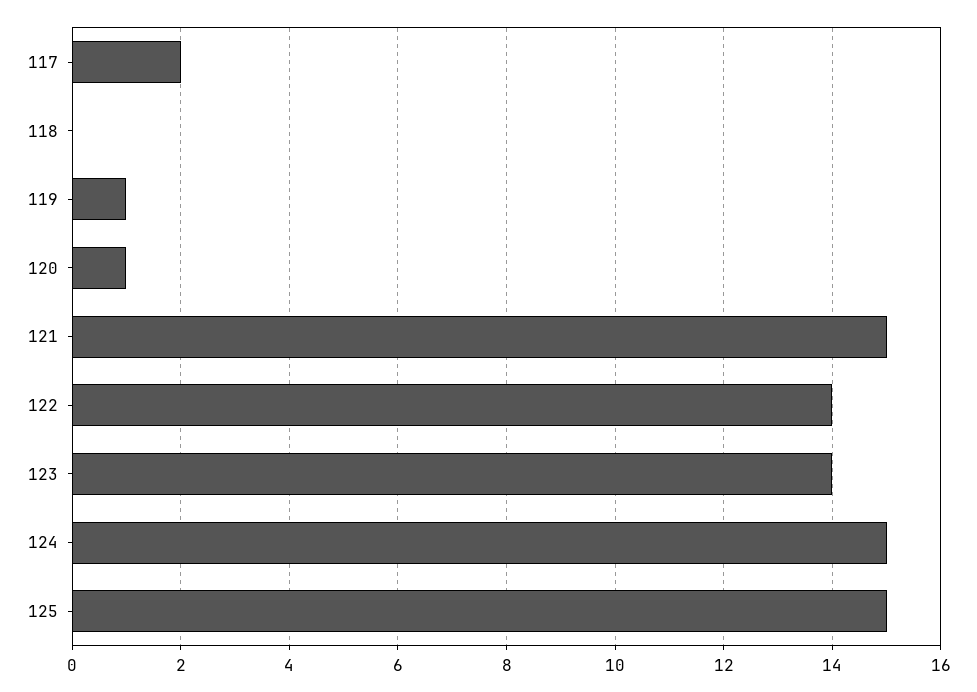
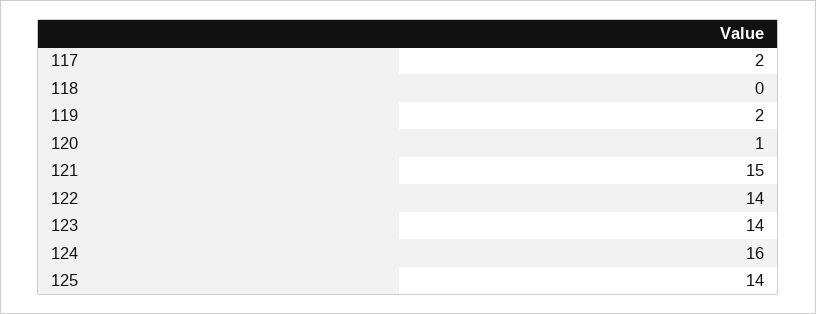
  {
    "117": 2,
    "118": 0,
-   "119": 1,
+   "119": 2,
    "120": 1,
    "121": 15,
    "122": 14,
    "123": 14,
-   "124": 15,
+   "124": 16,
-   "125": 15
+   "125": 14
  }

